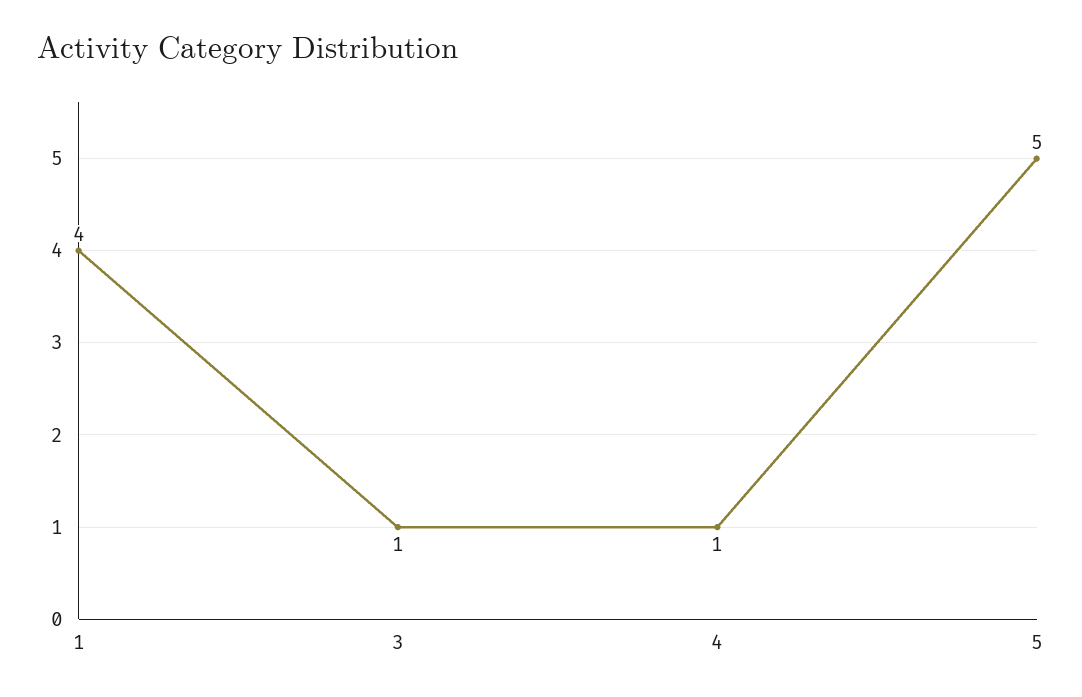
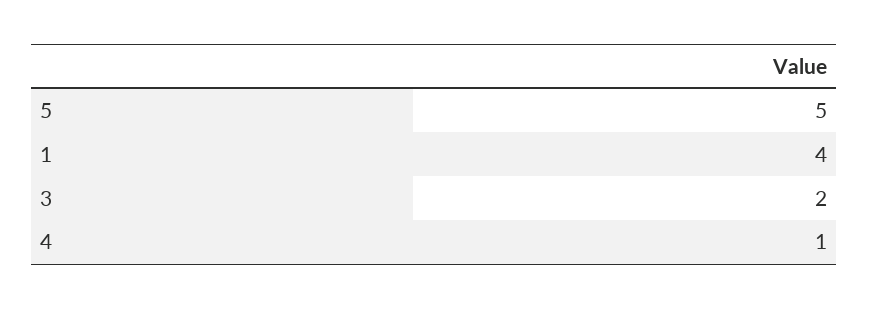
  {
    "1": 4,
-   "3": 1,
+   "3": 2,
    "4": 1,
    "5": 5
  }

